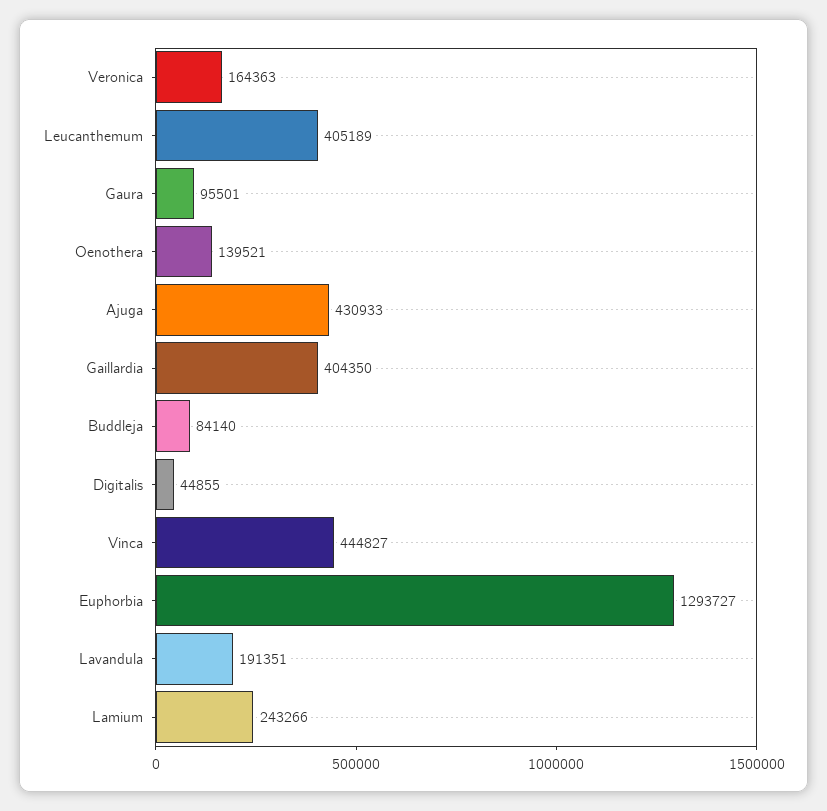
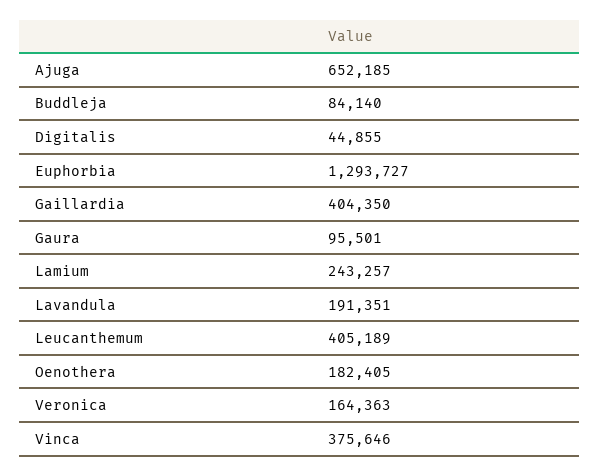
  {
    "Veronica": 164363,
    "Leucanthemum": 405189,
    "Gaura": 95501,
-   "Oenothera": 139521,
+   "Oenothera": 182405,
-   "Ajuga": 430933,
+   "Ajuga": 652185,
    "Gaillardia": 404350,
    "Buddleja": 84140,
    "Digitalis": 44855,
-   "Vinca": 444827,
+   "Vinca": 375646,
    "Euphorbia": 1293727,
    "Lavandula": 191351,
-   "Lamium": 243266
+   "Lamium": 243257
  }

